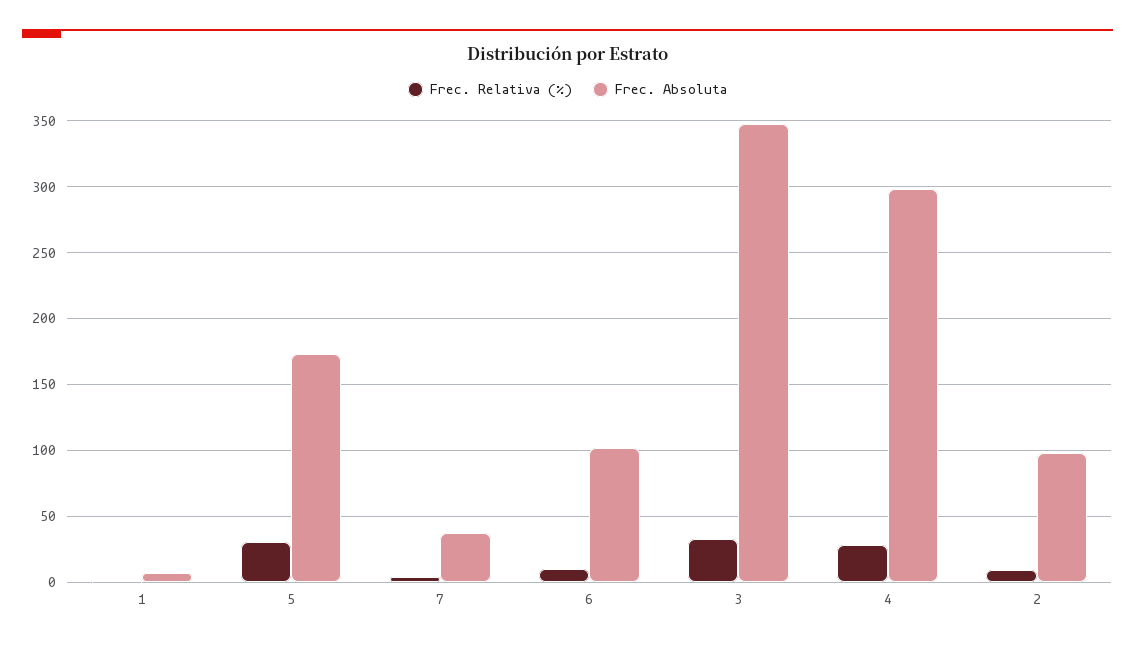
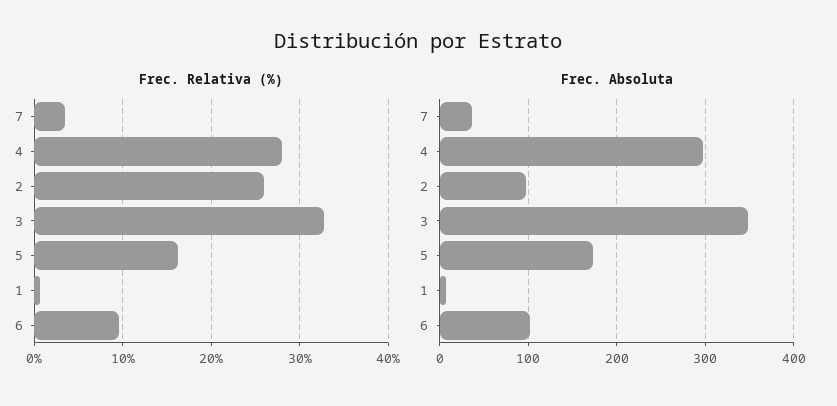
  {
    "Frec. Relativa (%)": {
      "1": 1,
-     "5": 30,
+     "5": 16,
      "7": 3,
      "6": 10,
      "3": 33,
      "4": 28,
-     "2": 10
+     "2": 26
    },
    "Frec. Absoluta": {
      "1": 5,
      "5": 175,
      "7": 35,
      "6": 100,
      "3": 350,
      "4": 300,
      "2": 100
    }
  }

